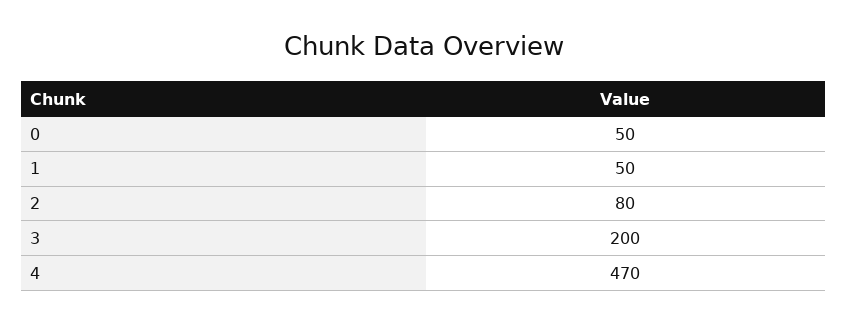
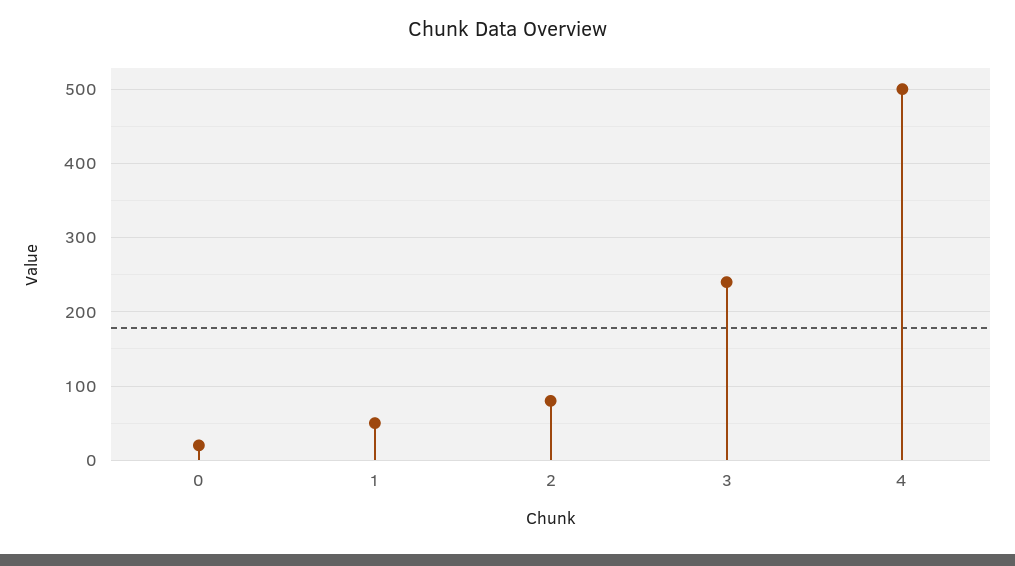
  {
-   "0": 50,
+   "0": 20,
    "1": 50,
    "2": 80,
-   "3": 200,
+   "3": 240,
-   "4": 470
+   "4": 500
  }

